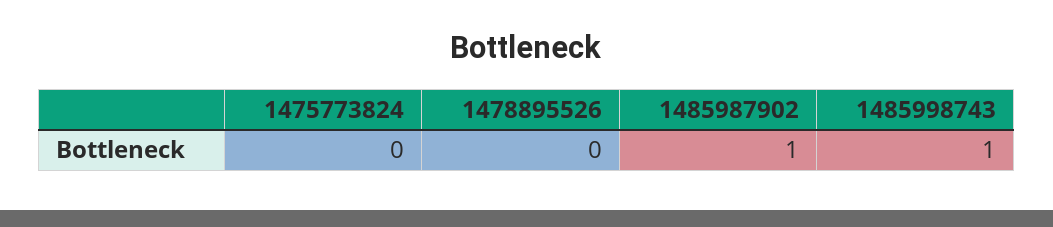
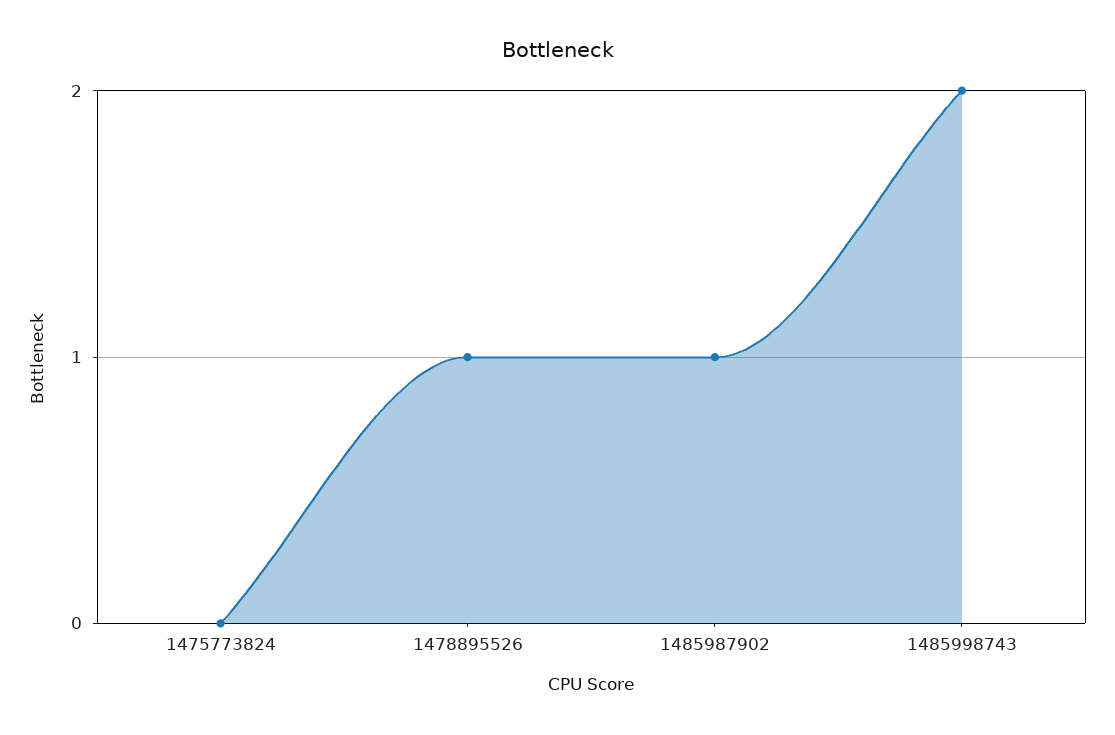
  {
    "1475773824": 0,
-   "1478895526": 0,
+   "1478895526": 1,
    "1485987902": 1,
-   "1485998743": 1
+   "1485998743": 2
  }

